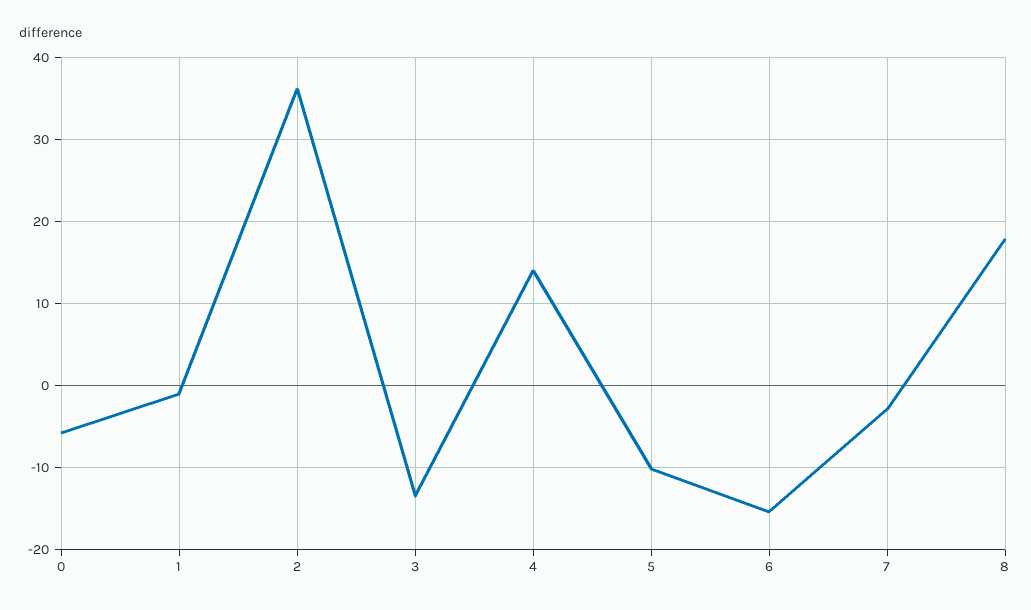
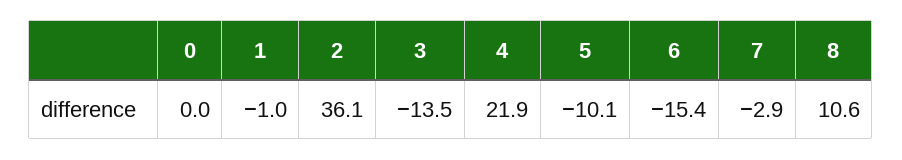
  {
-   "0": -6,
+   "0": 0,
    "1": -1,
    "2": 36.1,
    "3": -13.5,
-   "4": 14,
+   "4": 21.9,
    "5": -10.1,
    "6": -15.4,
    "7": -2.9,
-   "8": 18
+   "8": 10.6
  }

